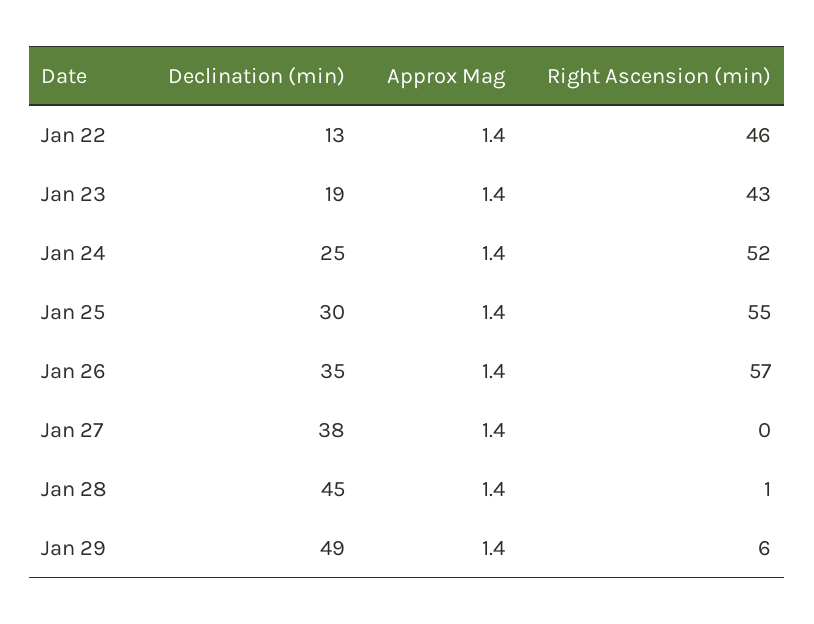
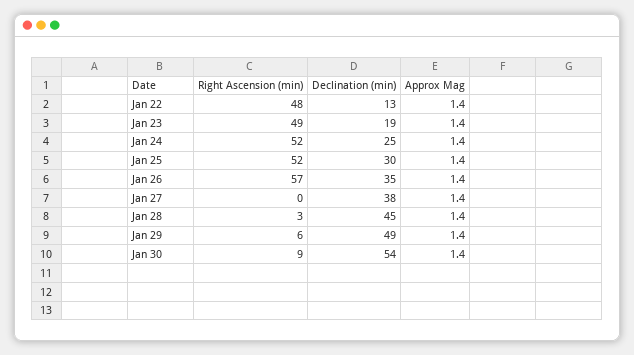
  {
    "Declination (min)": {
      "Jan 22": 13,
      "Jan 23": 19,
      "Jan 24": 25,
      "Jan 25": 30,
      "Jan 26": 35,
      "Jan 27": 38,
      "Jan 28": 45,
-     "Jan 29": 49
+     "Jan 29": 49,
+     "Jan 30": 54
    },
    "Approx Mag": {
      "Jan 22": 1.4,
      "Jan 23": 1.4,
      "Jan 24": 1.4,
      "Jan 25": 1.4,
      "Jan 26": 1.4,
      "Jan 27": 1.4,
      "Jan 28": 1.4,
-     "Jan 29": 1.4
+     "Jan 29": 1.4,
+     "Jan 30": 1.4
    },
    "Right Ascension (min)": {
-     "Jan 22": 46,
+     "Jan 22": 48,
-     "Jan 23": 43,
+     "Jan 23": 49,
      "Jan 24": 52,
-     "Jan 25": 55,
+     "Jan 25": 52,
      "Jan 26": 57,
      "Jan 27": 0,
-     "Jan 28": 1,
+     "Jan 28": 3,
-     "Jan 29": 6
+     "Jan 29": 6,
+     "Jan 30": 9
    }
  }

